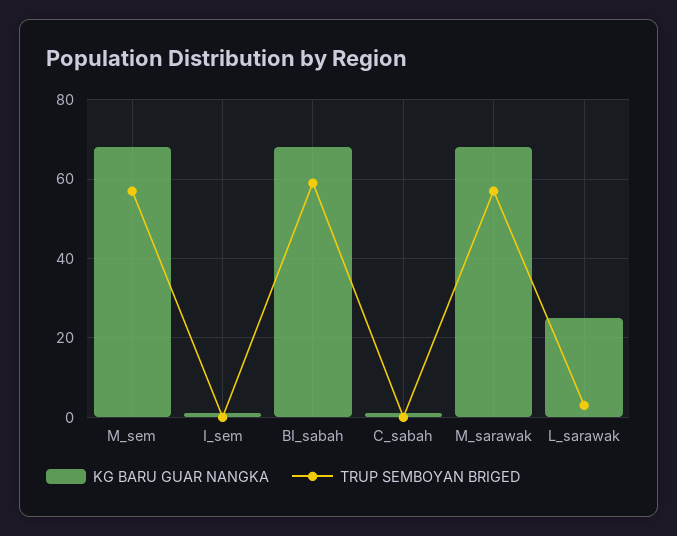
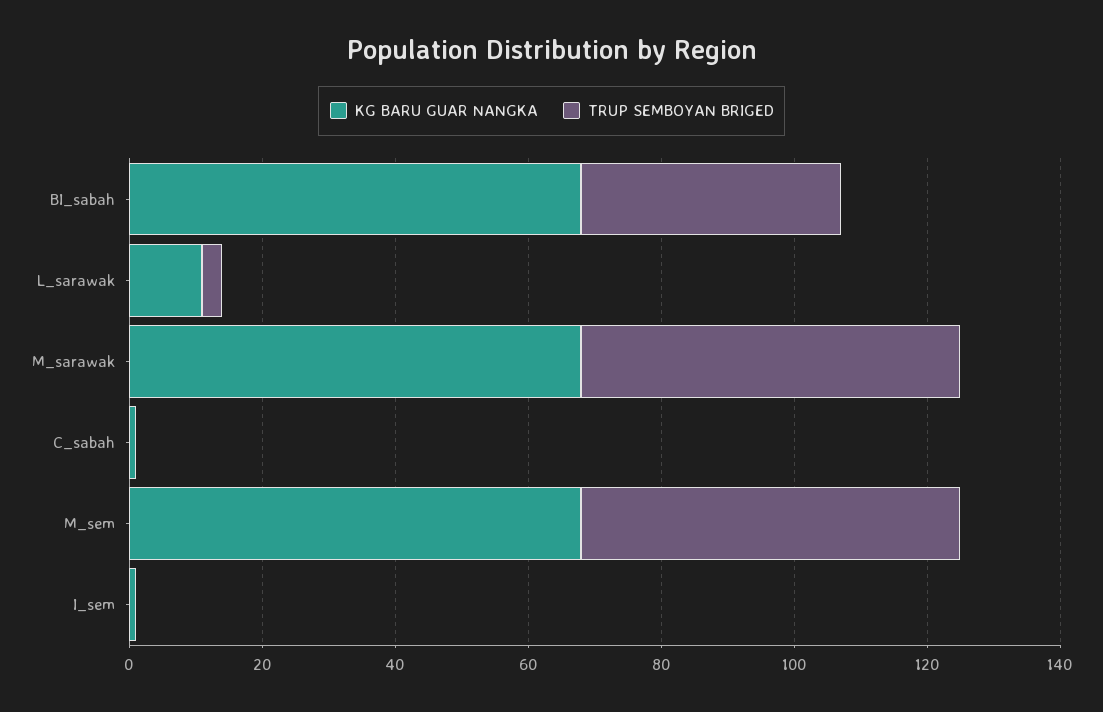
  {
    "KG BARU GUAR NANGKA": {
      "M_sem": 70,
      "I_sem": 0,
      "BI_sabah": 70,
      "C_sabah": 0,
      "M_sarawak": 70,
-     "L_sarawak": 25
+     "L_sarawak": 10
    },
    "TRUP SEMBOYAN BRIGED": {
      "M_sem": 55,
      "I_sem": 0,
-     "BI_sabah": 60,
+     "BI_sabah": 40,
      "C_sabah": 0,
      "M_sarawak": 55,
      "L_sarawak": 5
    }
  }

